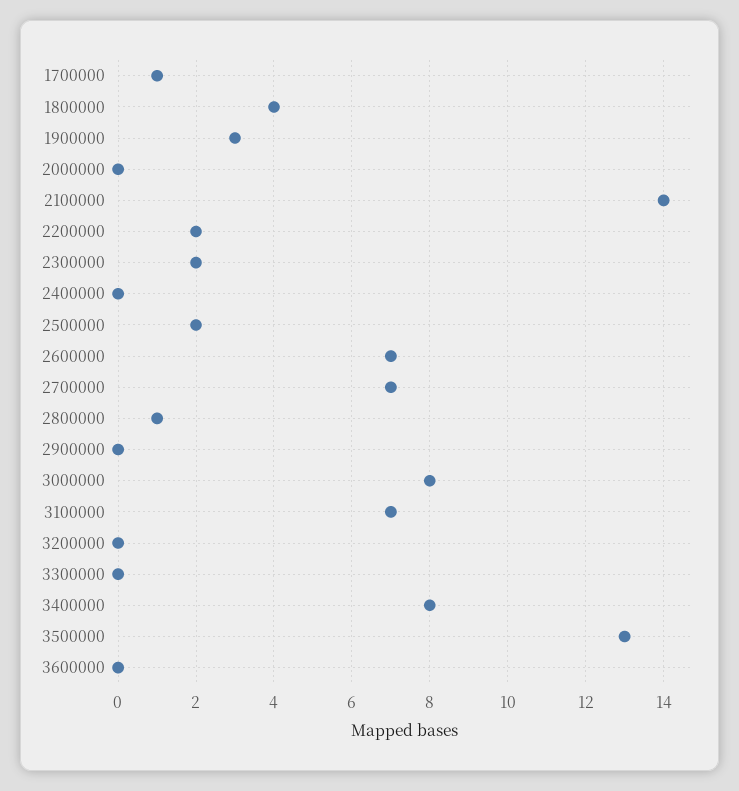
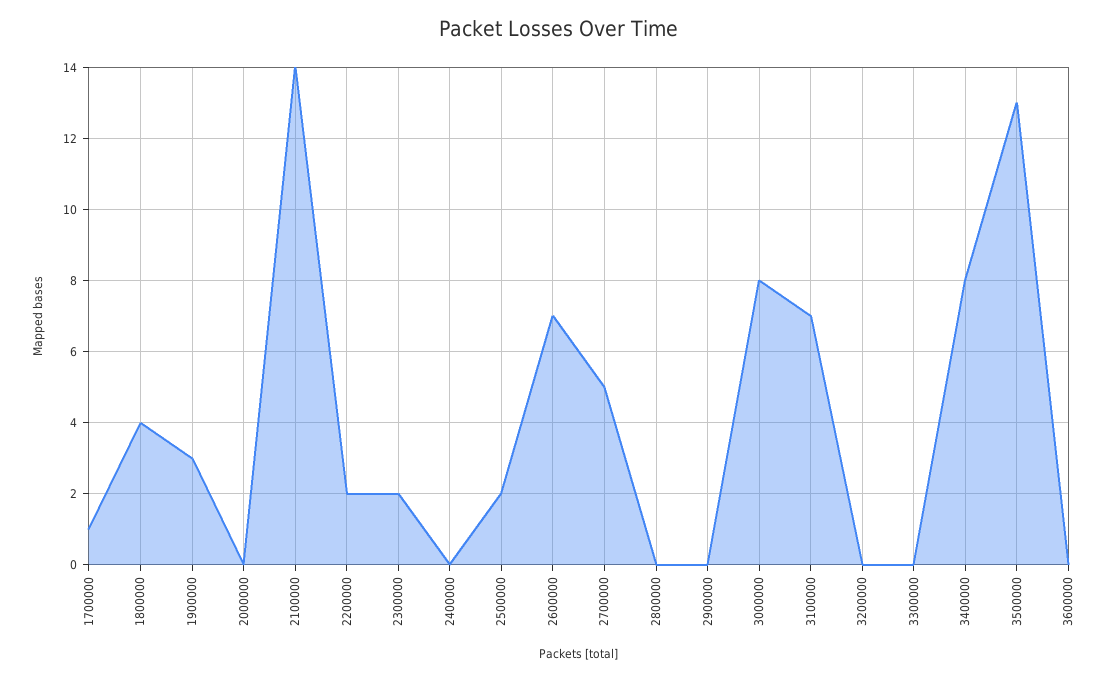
  {
    "1700000": 1,
    "1800000": 4,
    "1900000": 3,
    "2000000": 0,
    "2100000": 14,
    "2200000": 2,
    "2300000": 2,
    "2400000": 0,
    "2500000": 2,
    "2600000": 7,
-   "2700000": 7,
+   "2700000": 5,
-   "2800000": 1,
+   "2800000": 0,
    "2900000": 0,
    "3000000": 8,
    "3100000": 7,
    "3200000": 0,
    "3300000": 0,
    "3400000": 8,
    "3500000": 13,
    "3600000": 0
  }

